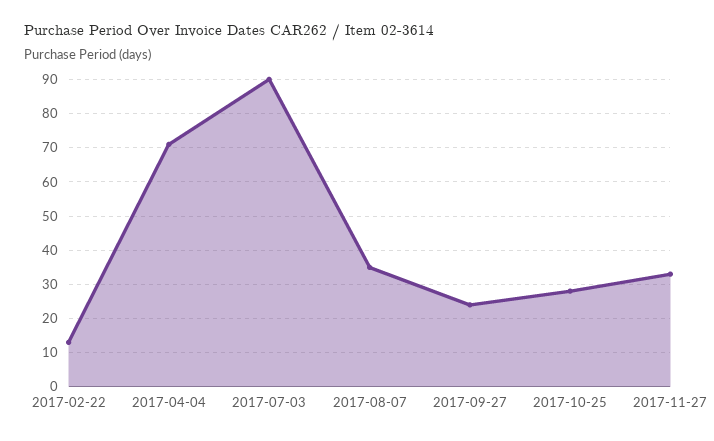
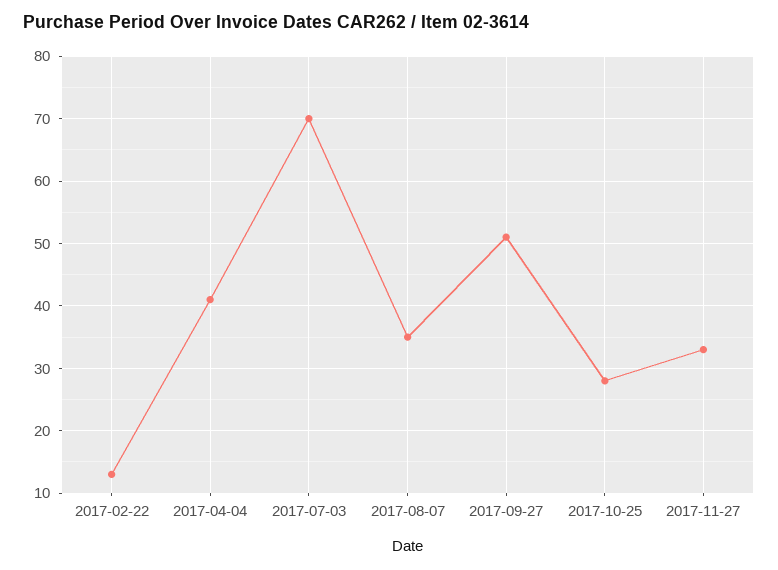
  {
    "2017-02-22": 13,
-   "2017-04-04": 70,
+   "2017-04-04": 41,
-   "2017-07-03": 90,
+   "2017-07-03": 70,
    "2017-08-07": 35,
-   "2017-09-27": 25,
+   "2017-09-27": 51,
    "2017-10-25": 28,
    "2017-11-27": 33
  }

